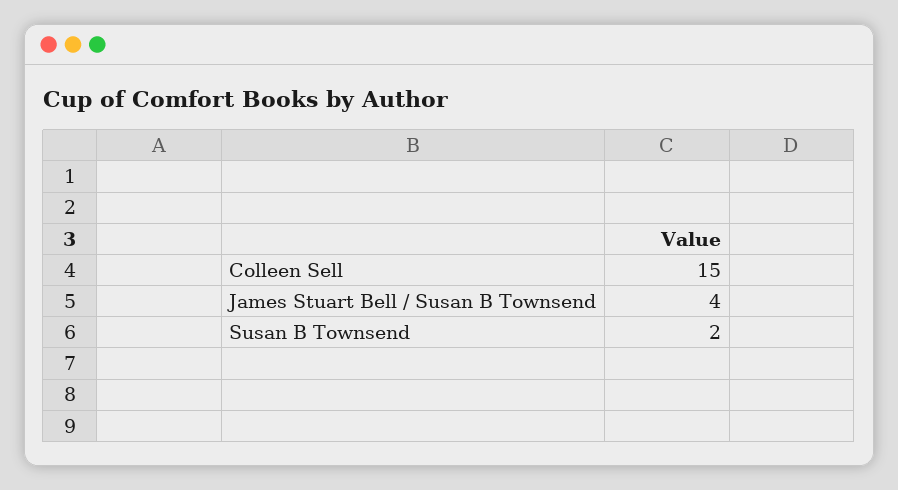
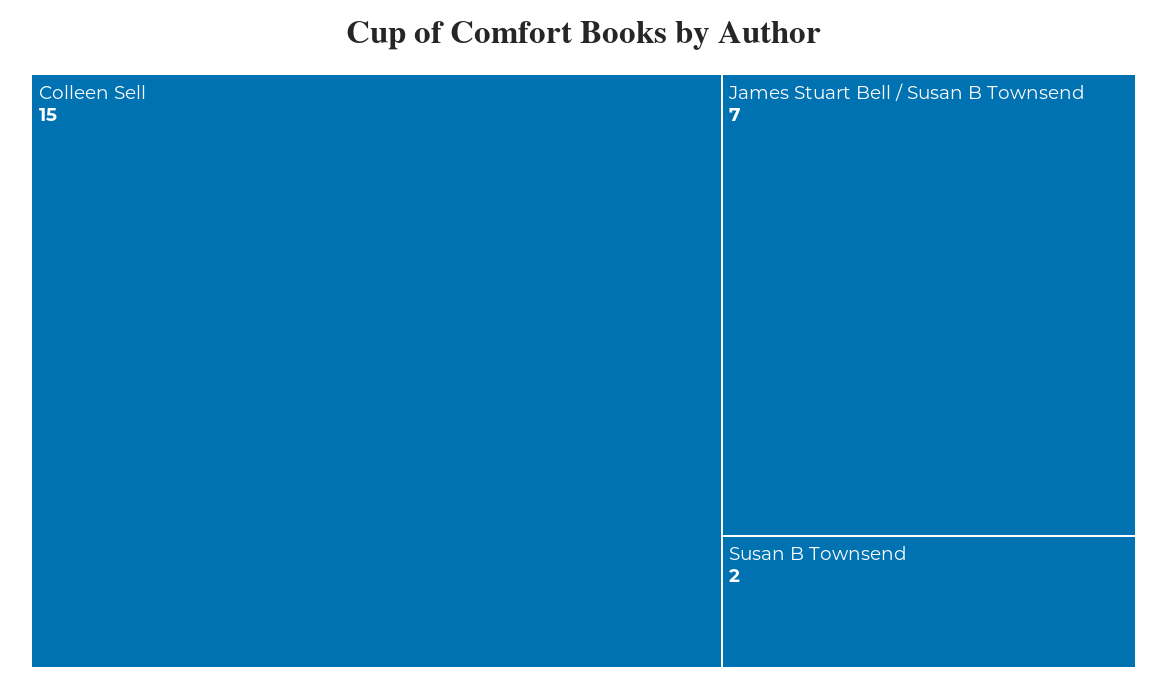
  {
    "Colleen Sell": 15,
-   "James Stuart Bell / Susan B Townsend": 4,
+   "James Stuart Bell / Susan B Townsend": 7,
    "Susan B Townsend": 2
  }

